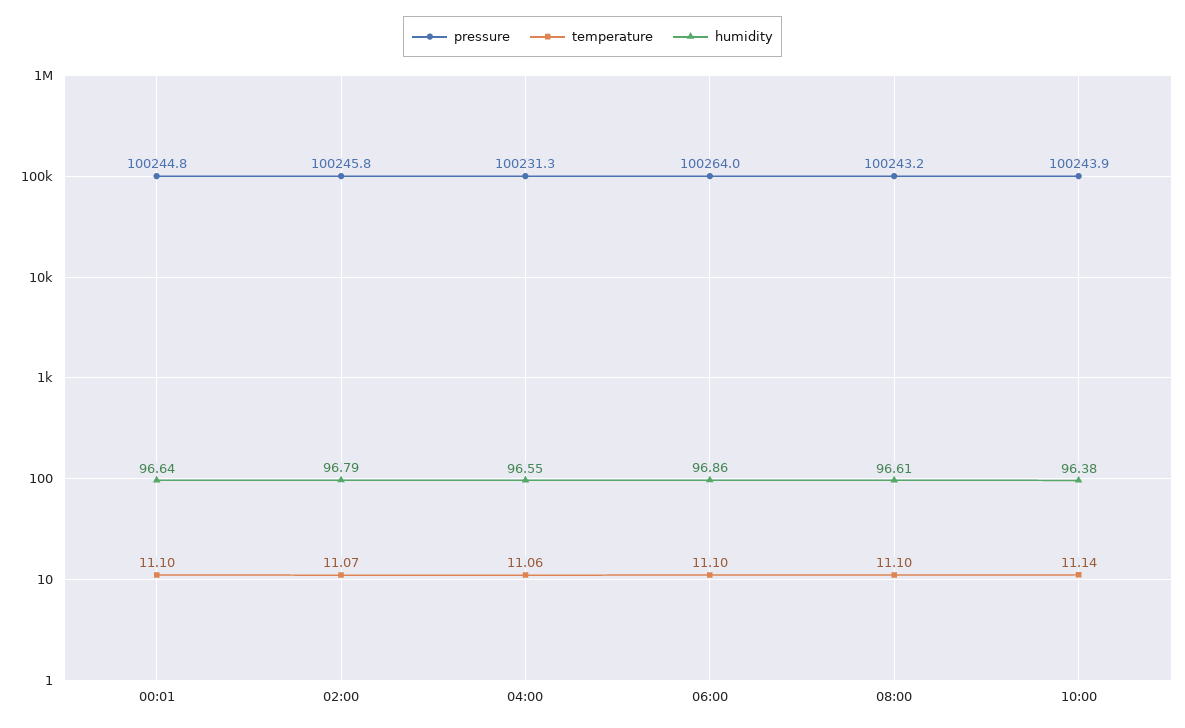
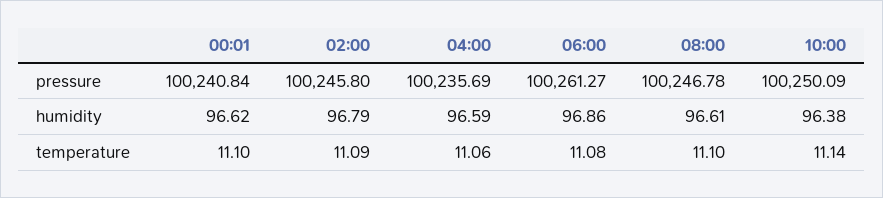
  {
    "pressure": {
-     "00:01": 100244.8,
+     "00:01": 100240.84,
      "02:00": 100245.8,
-     "04:00": 100231.3,
+     "04:00": 100235.69,
-     "06:00": 100264,
+     "06:00": 100261.27,
-     "08:00": 100243.2,
+     "08:00": 100246.78,
-     "10:00": 100243.9
+     "10:00": 100250.09
    },
    "temperature": {
      "00:01": 11.1,
-     "02:00": 11.07,
+     "02:00": 11.09,
      "04:00": 11.06,
-     "06:00": 11.1,
+     "06:00": 11.08,
      "08:00": 11.1,
      "10:00": 11.14
    },
    "humidity": {
-     "00:01": 96.64,
+     "00:01": 96.62,
      "02:00": 96.79,
-     "04:00": 96.55,
+     "04:00": 96.59,
      "06:00": 96.86,
      "08:00": 96.61,
      "10:00": 96.38
    }
  }

